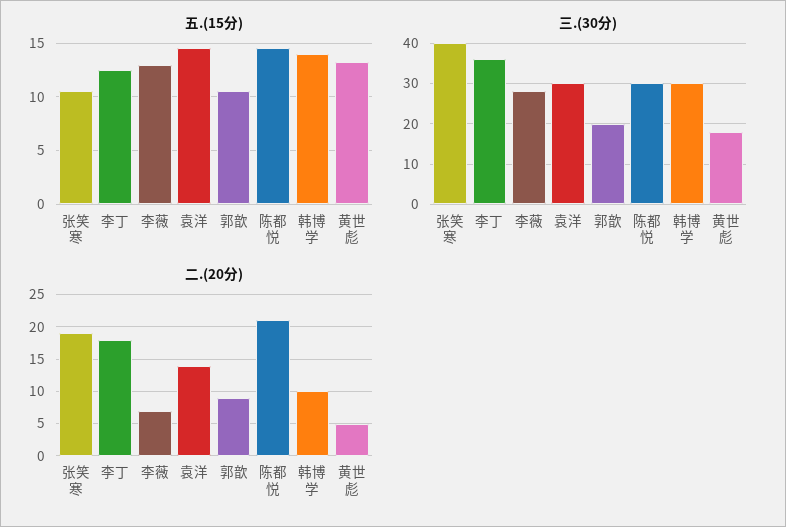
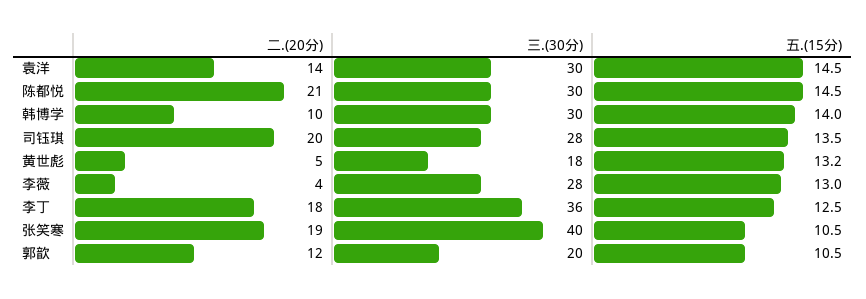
  {
    "五.(15分)": {
      "张笑寒": 10.5,
      "李丁": 12.5,
      "李薇": 13,
      "袁洋": 14.5,
      "郭歆": 10.5,
      "陈都悦": 14.5,
      "韩博学": 14,
-     "黄世彪": 13.2
+     "黄世彪": 13.2,
+     "司钰琪": 13.5
    },
    "三.(30分)": {
      "张笑寒": 40,
      "李丁": 36,
      "李薇": 28,
      "袁洋": 30,
      "郭歆": 20,
      "陈都悦": 30,
      "韩博学": 30,
-     "黄世彪": 18
+     "黄世彪": 18,
+     "司钰琪": 28
    },
    "二.(20分)": {
      "张笑寒": 19,
      "李丁": 18,
-     "李薇": 7,
+     "李薇": 4,
      "袁洋": 14,
-     "郭歆": 9,
+     "郭歆": 12,
      "陈都悦": 21,
      "韩博学": 10,
-     "黄世彪": 5
+     "黄世彪": 5,
+     "司钰琪": 20
    }
  }

